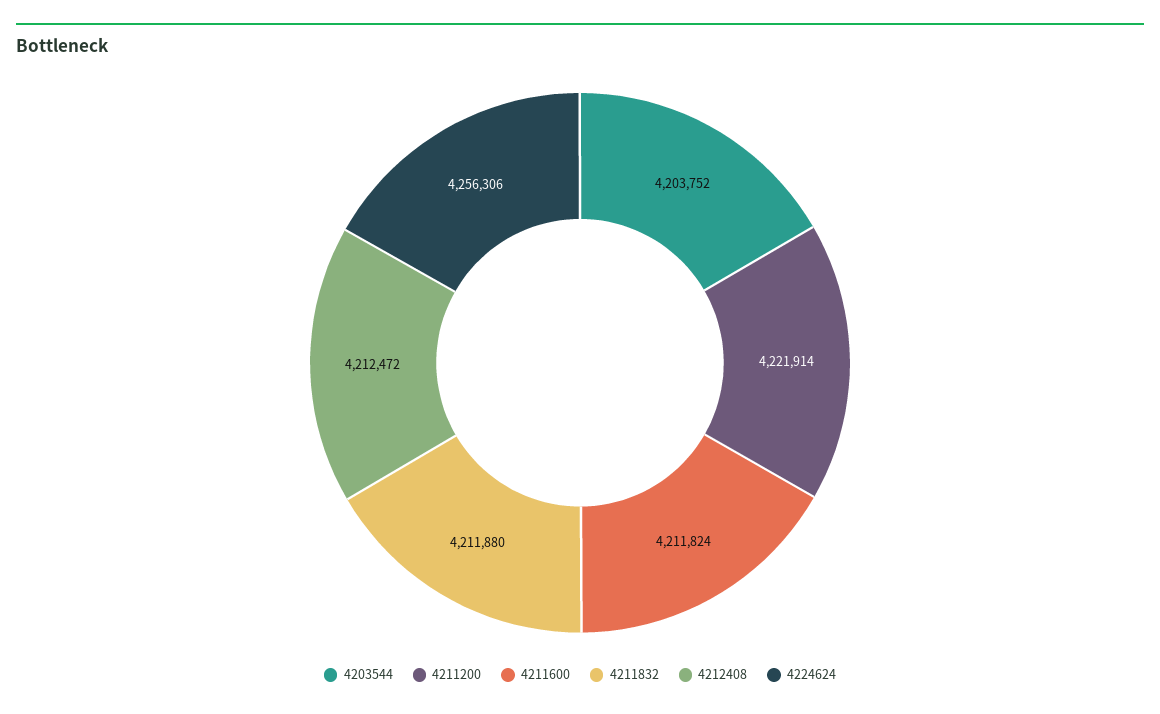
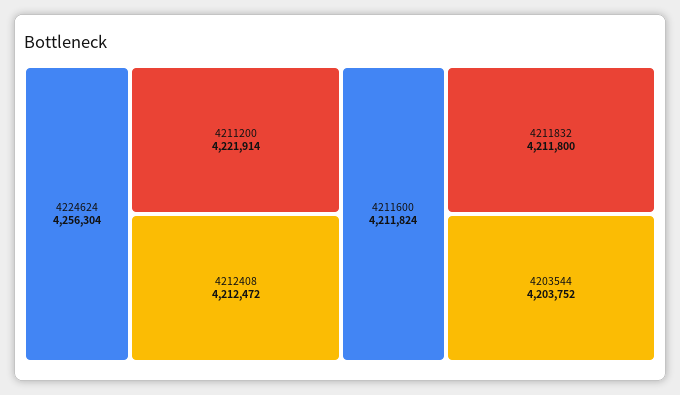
  {
    "4203544": 4203752,
    "4211200": 4221914,
    "4211600": 4211824,
-   "4211832": 4211880,
+   "4211832": 4211800,
    "4212408": 4212472,
-   "4224624": 4256306
+   "4224624": 4256304
  }

